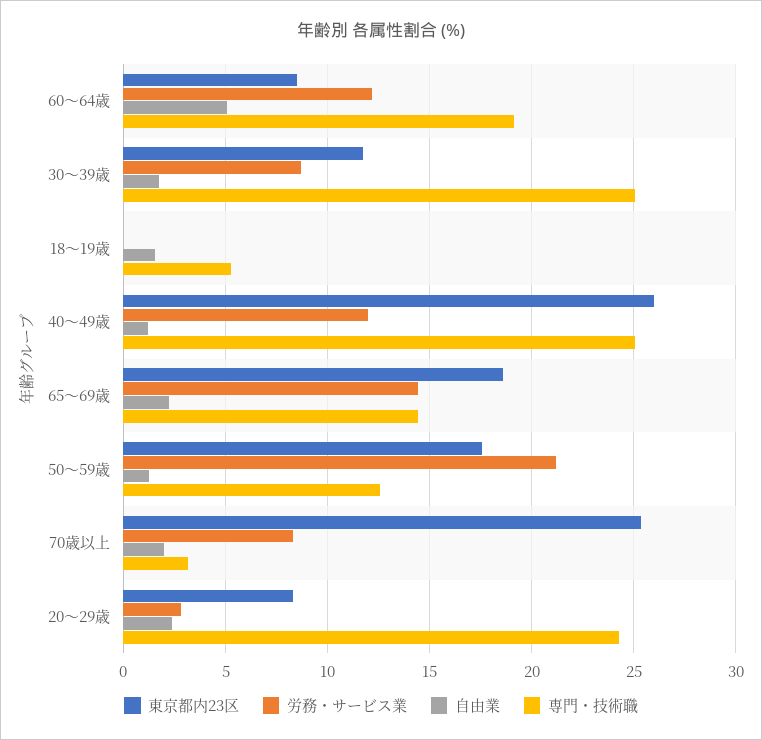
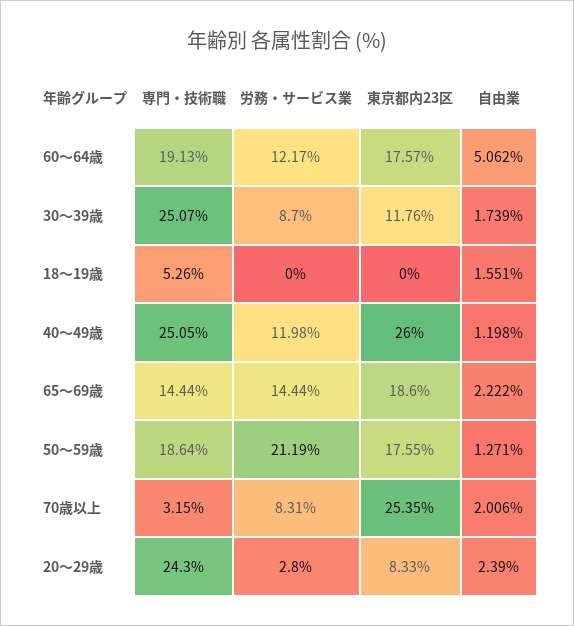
  {
    "東京都内23区": {
-     "60～64歳": 8.5,
+     "60～64歳": 17.57,
      "30～39歳": 11.76,
      "18～19歳": 0,
      "40～49歳": 26,
      "65～69歳": 18.6,
      "50～59歳": 17.55,
      "70歳以上": 25.35,
      "20～29歳": 8.33
    },
    "労務・サービス業": {
      "60～64歳": 12.17,
      "30～39歳": 8.7,
      "18～19歳": 0,
      "40～49歳": 11.98,
      "65～69歳": 14.44,
      "50～59歳": 21.19,
      "70歳以上": 8.31,
      "20～29歳": 2.8
    },
    "自由業": {
      "60～64歳": 5.062,
      "30～39歳": 1.739,
      "18～19歳": 1.551,
      "40～49歳": 1.198,
      "65～69歳": 2.222,
      "50～59歳": 1.271,
      "70歳以上": 2.006,
      "20～29歳": 2.39
    },
    "専門・技術職": {
      "60～64歳": 19.13,
      "30～39歳": 25.07,
      "18～19歳": 5.26,
      "40～49歳": 25.05,
      "65～69歳": 14.44,
-     "50～59歳": 12.5,
+     "50～59歳": 18.64,
      "70歳以上": 3.15,
      "20～29歳": 24.3
    }
  }

